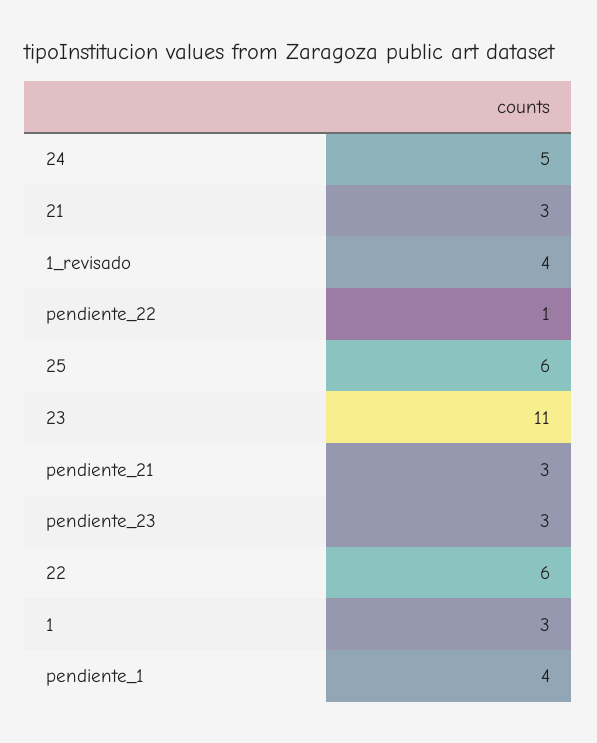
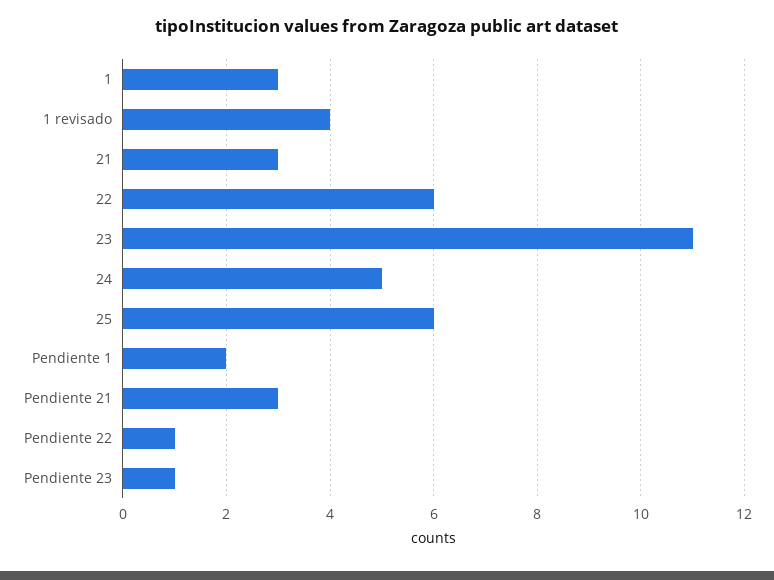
  {
    "24": 5,
    "21": 3,
    "1_revisado": 4,
    "pendiente_22": 1,
    "25": 6,
    "23": 11,
    "pendiente_21": 3,
-   "pendiente_23": 3,
+   "pendiente_23": 1,
    "22": 6,
    "1": 3,
-   "pendiente_1": 4
+   "pendiente_1": 2
  }

